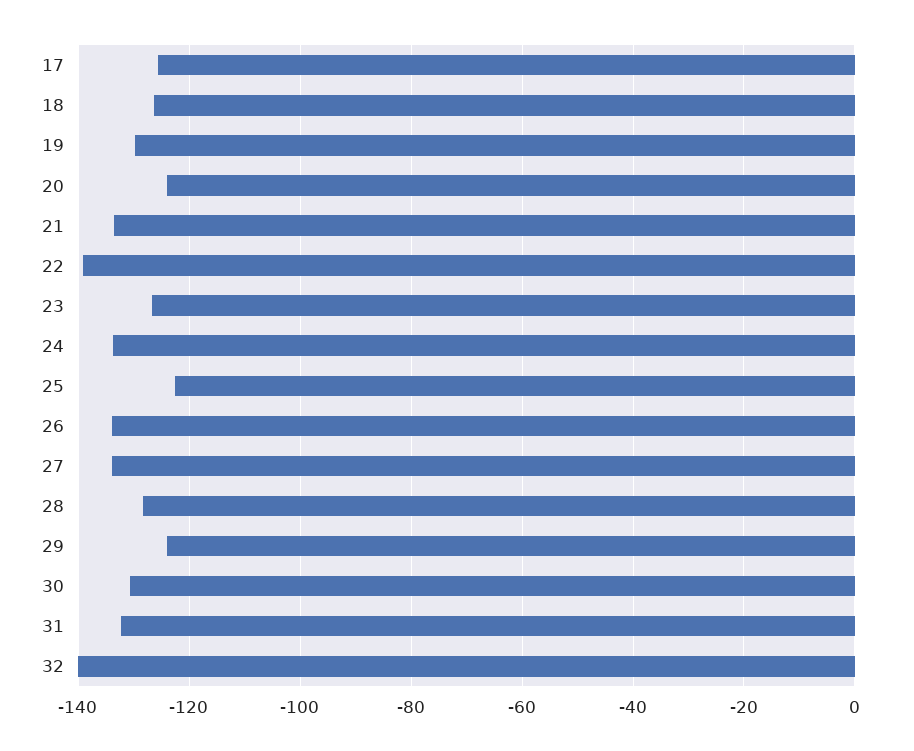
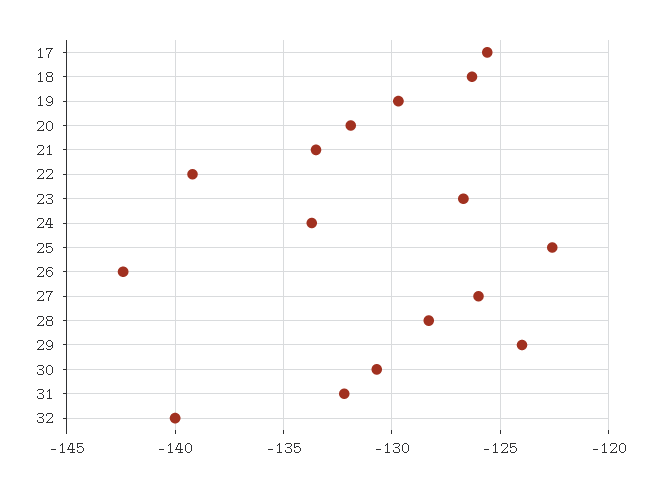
  {
    "17": -125.5,
    "18": -126.5,
    "19": -129.5,
-   "20": -124,
+   "20": -132,
    "21": -133.5,
    "22": -139,
    "23": -126.5,
    "24": -133.5,
    "25": -122.5,
-   "26": -134,
+   "26": -142.5,
-   "27": -134,
+   "27": -126,
    "28": -128.5,
    "29": -124,
    "30": -130.5,
    "31": -132,
    "32": -140
  }

